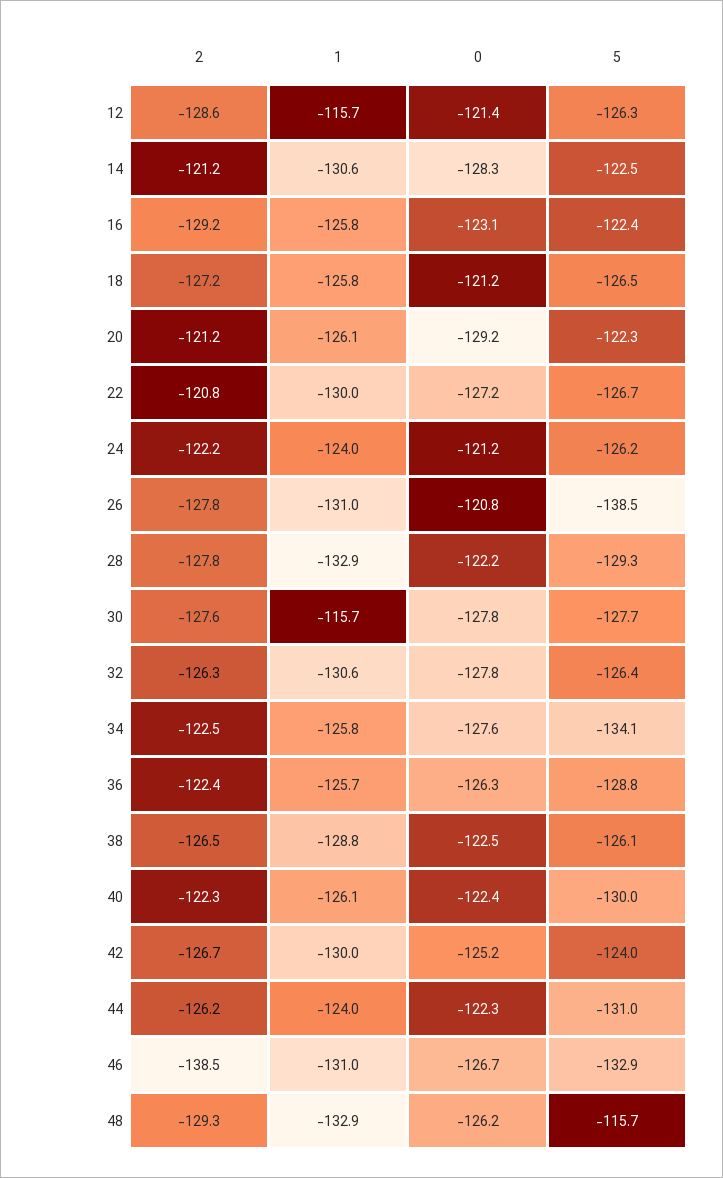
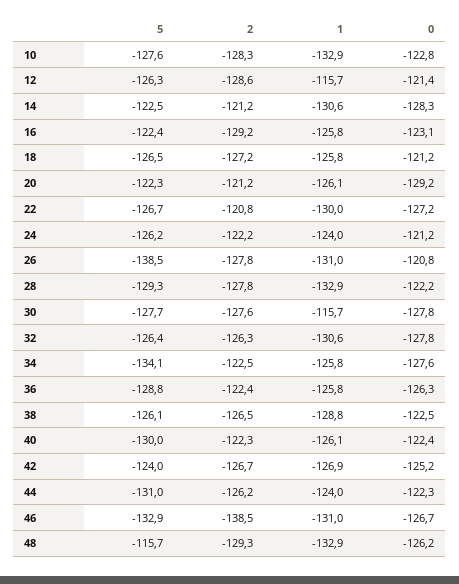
  {
    "2": {
      "12": -128.6,
      "14": -121.2,
      "16": -129.2,
      "18": -127.2,
      "20": -121.2,
      "22": -120.8,
      "24": -122.2,
      "26": -127.8,
      "28": -127.8,
      "30": -127.6,
      "32": -126.3,
      "34": -122.5,
      "36": -122.4,
      "38": -126.5,
      "40": -122.3,
      "42": -126.7,
      "44": -126.2,
      "46": -138.5,
-     "48": -129.3
+     "48": -129.3,
+     "10": -128.3
    },
    "1": {
      "12": -115.7,
      "14": -130.6,
      "16": -125.8,
      "18": -125.8,
      "20": -126.1,
      "22": -130,
      "24": -124,
      "26": -131,
      "28": -132.9,
      "30": -115.7,
      "32": -130.6,
      "34": -125.8,
-     "36": -125.7,
+     "36": -125.8,
      "38": -128.8,
      "40": -126.1,
-     "42": -130,
+     "42": -126.9,
      "44": -124,
      "46": -131,
-     "48": -132.9
+     "48": -132.9,
+     "10": -132.9
    },
    "0": {
      "12": -121.4,
      "14": -128.3,
      "16": -123.1,
      "18": -121.2,
      "20": -129.2,
      "22": -127.2,
      "24": -121.2,
      "26": -120.8,
      "28": -122.2,
      "30": -127.8,
      "32": -127.8,
      "34": -127.6,
      "36": -126.3,
      "38": -122.5,
      "40": -122.4,
      "42": -125.2,
      "44": -122.3,
      "46": -126.7,
-     "48": -126.2
+     "48": -126.2,
+     "10": -122.8
    },
    "5": {
      "12": -126.3,
      "14": -122.5,
      "16": -122.4,
      "18": -126.5,
      "20": -122.3,
      "22": -126.7,
      "24": -126.2,
      "26": -138.5,
      "28": -129.3,
      "30": -127.7,
      "32": -126.4,
      "34": -134.1,
      "36": -128.8,
      "38": -126.1,
      "40": -130,
      "42": -124,
      "44": -131,
      "46": -132.9,
-     "48": -115.7
+     "48": -115.7,
+     "10": -127.6
    }
  }

